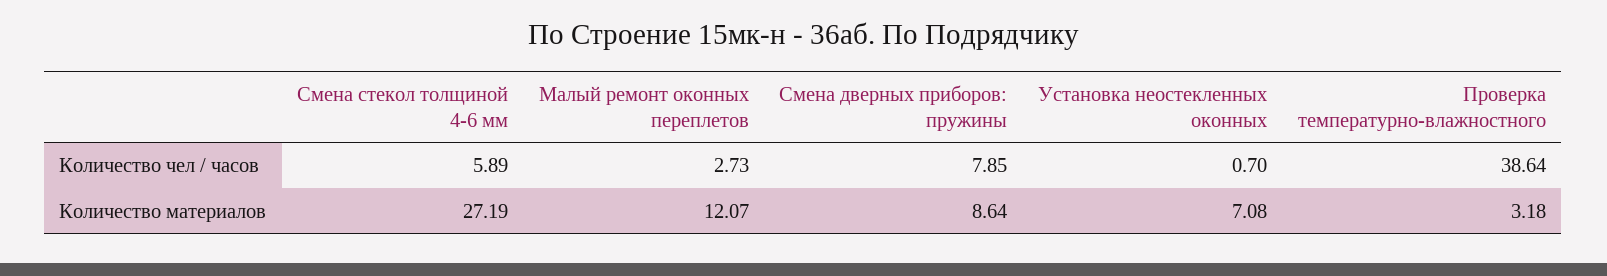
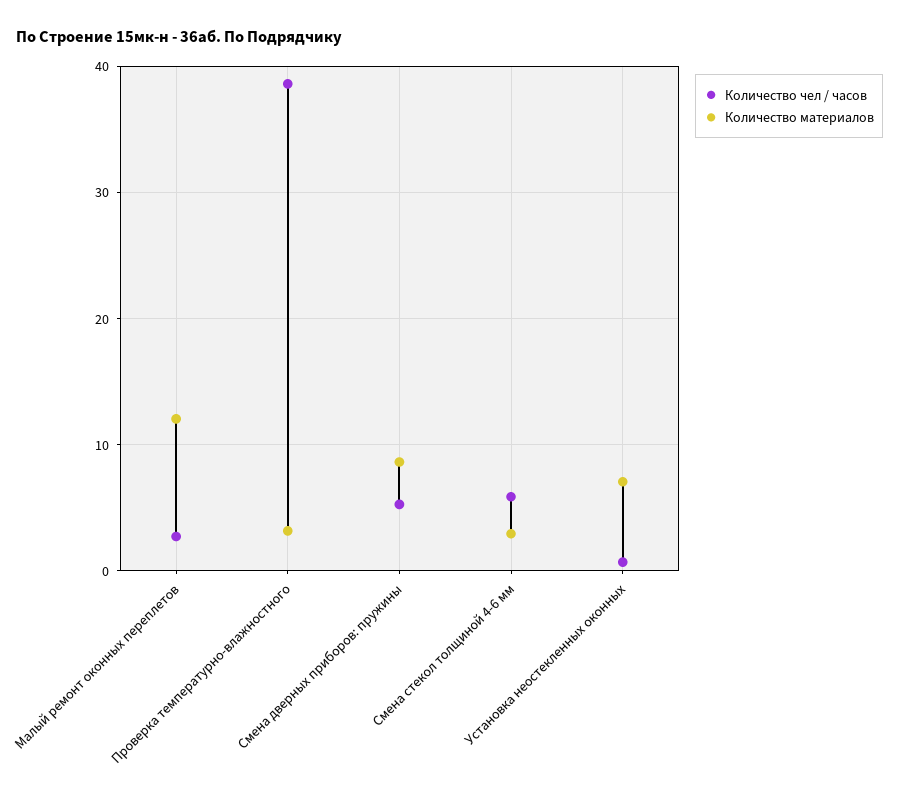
  {
    "Количество чел / часов": {
      "Смена стекол толщиной 4-6 мм": 5.89,
      "Малый ремонт оконных переплетов": 2.73,
-     "Смена дверных приборов: пружины": 7.85,
+     "Смена дверных приборов: пружины": 5,
      "Установка неостекленных оконных": 0.7,
      "Проверка температурно-влажностного": 38.64
    },
    "Количество материалов": {
-     "Смена стекол толщиной 4-6 мм": 27.19,
+     "Смена стекол толщиной 4-6 мм": 3,
      "Малый ремонт оконных переплетов": 12.07,
      "Смена дверных приборов: пружины": 8.64,
      "Установка неостекленных оконных": 7.08,
      "Проверка температурно-влажностного": 3.18
    }
  }

